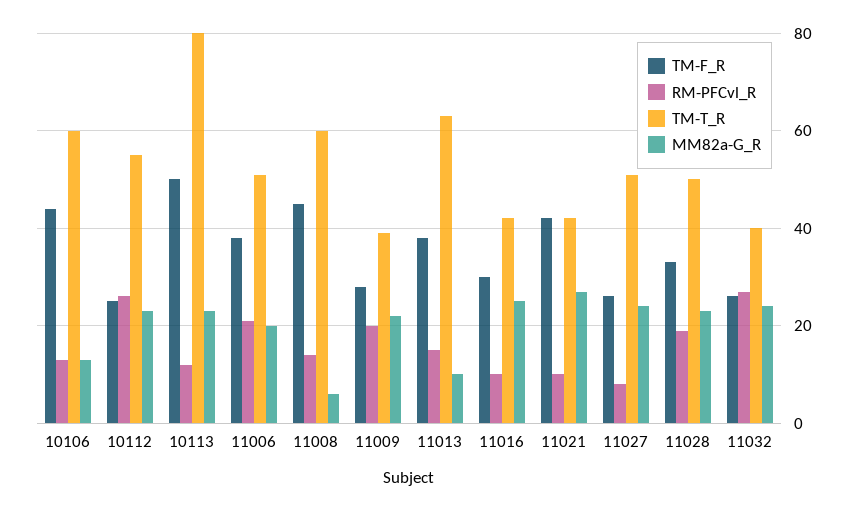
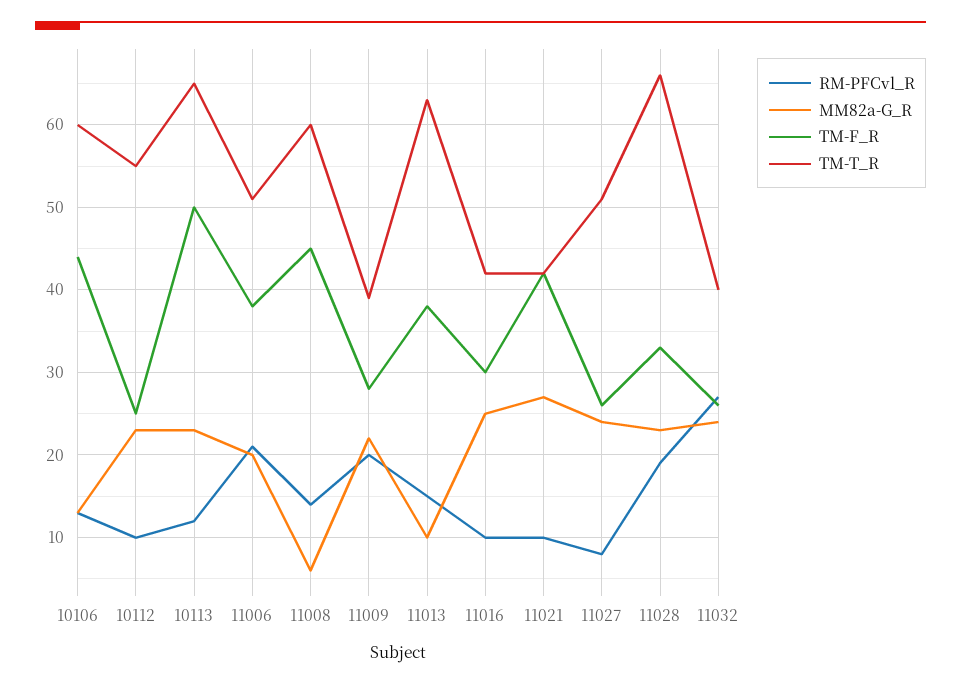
  {
    "TM-F_R": {
      "10106": 44,
      "10112": 25,
      "10113": 50,
      "11006": 38,
      "11008": 45,
      "11009": 28,
      "11013": 38,
      "11016": 30,
      "11021": 42,
      "11027": 26,
      "11028": 33,
      "11032": 26
    },
    "RM-PFCvl_R": {
      "10106": 13,
-     "10112": 25,
+     "10112": 10,
      "10113": 12,
      "11006": 21,
      "11008": 14,
      "11009": 20,
      "11013": 15,
      "11016": 10,
      "11021": 10,
      "11027": 8,
      "11028": 19,
      "11032": 27
    },
    "TM-T_R": {
      "10106": 60,
      "10112": 55,
-     "10113": 80,
+     "10113": 65,
      "11006": 51,
      "11008": 60,
      "11009": 39,
      "11013": 63,
      "11016": 42,
      "11021": 42,
      "11027": 51,
-     "11028": 50,
+     "11028": 66,
      "11032": 40
    },
    "MM82a-G_R": {
      "10106": 13,
      "10112": 23,
      "10113": 23,
      "11006": 20,
      "11008": 6,
      "11009": 22,
      "11013": 10,
      "11016": 25,
      "11021": 27,
      "11027": 24,
      "11028": 23,
      "11032": 24
    }
  }

